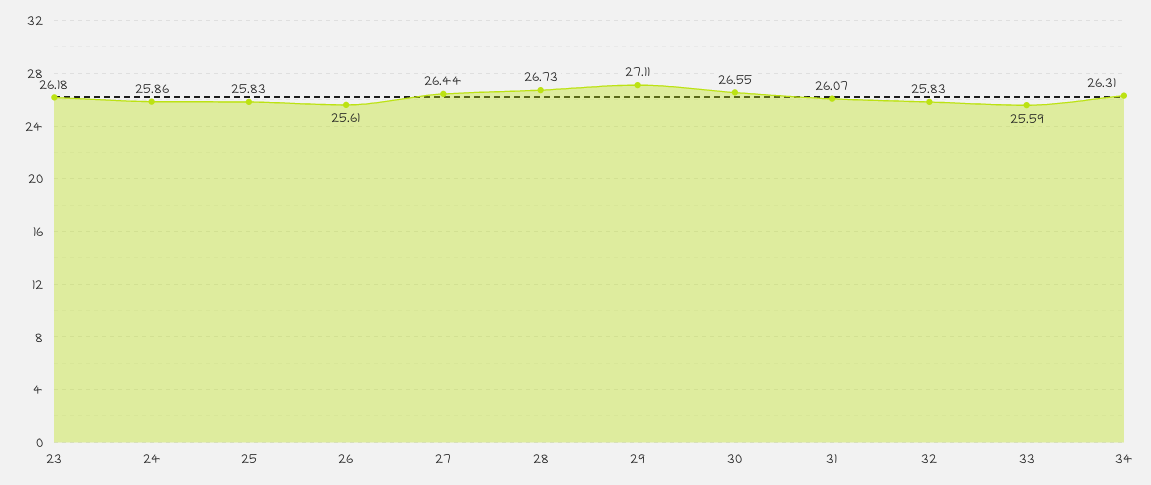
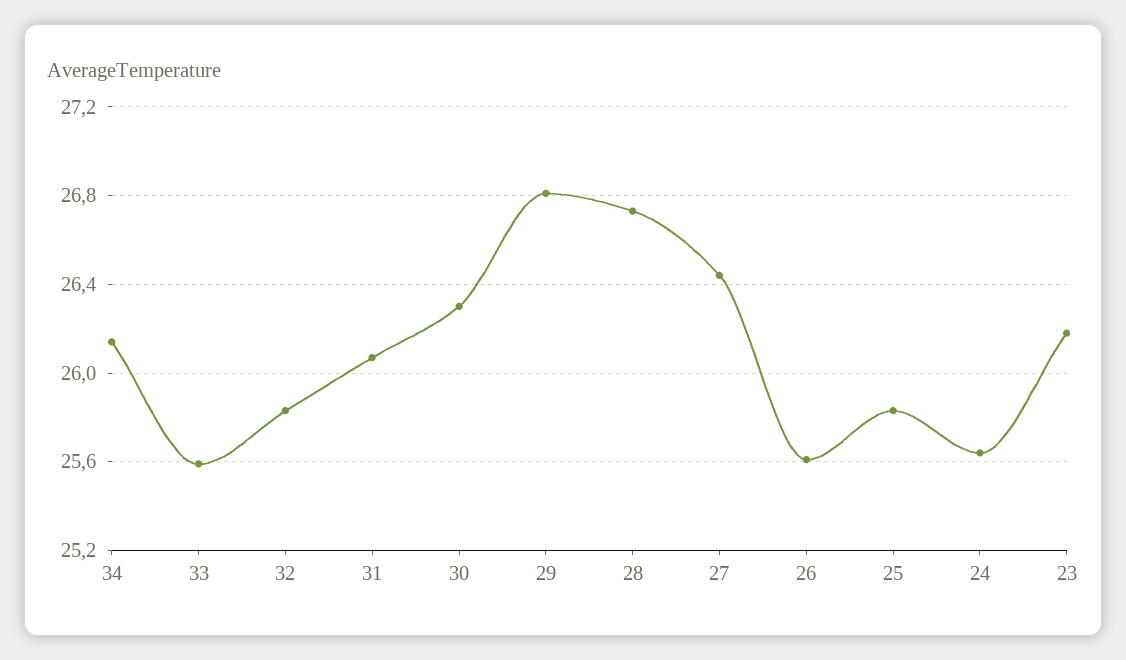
  {
    "23": 26.18,
-   "24": 25.86,
+   "24": 25.65,
    "25": 25.83,
    "26": 25.61,
    "27": 26.44,
    "28": 26.73,
-   "29": 27.11,
+   "29": 26.8,
-   "30": 26.55,
+   "30": 26.3,
    "31": 26.07,
    "32": 25.83,
    "33": 25.59,
-   "34": 26.31
+   "34": 26.15
  }

